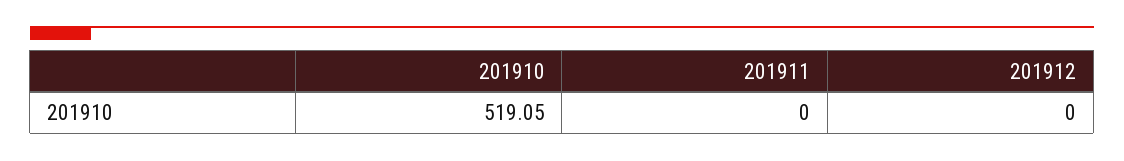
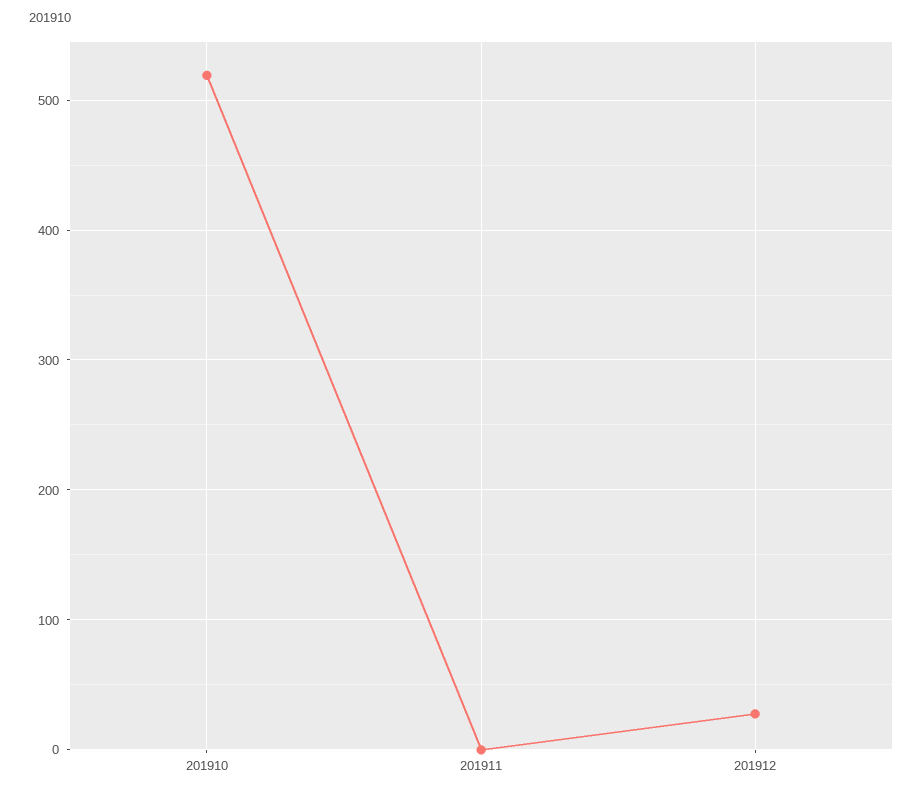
  {
    "201910": 519.05,
    "201911": 0,
-   "201912": 0
+   "201912": 30
  }

